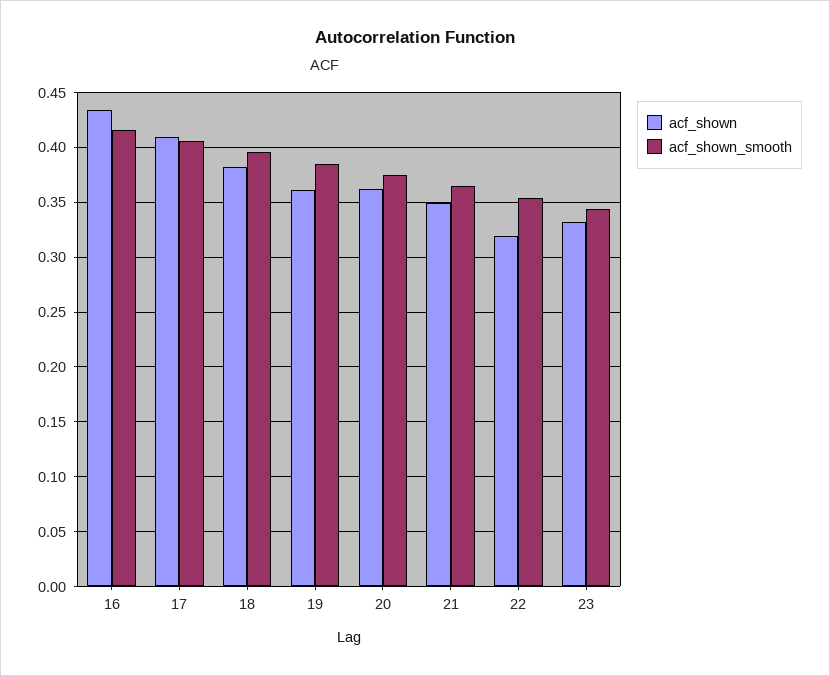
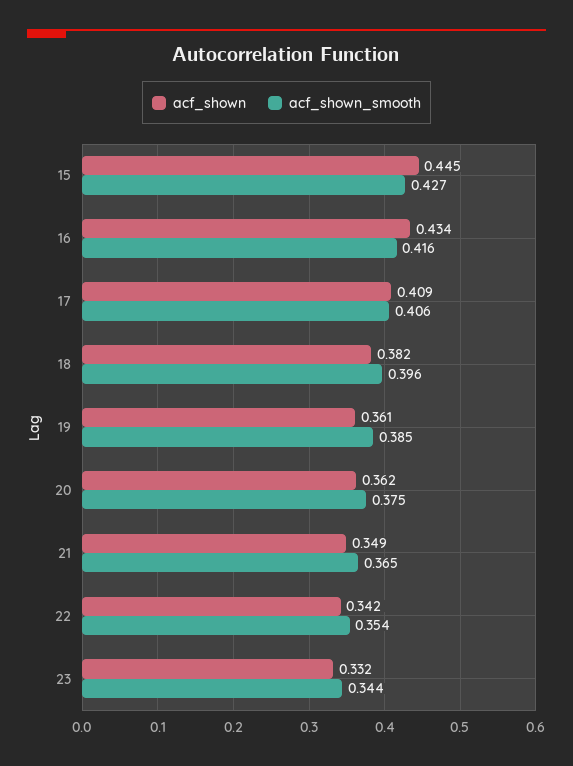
  {
    "acf_shown": {
      "16": 0.434,
      "17": 0.409,
      "18": 0.382,
      "19": 0.361,
      "20": 0.362,
      "21": 0.349,
-     "22": 0.32,
+     "22": 0.342,
-     "23": 0.332
+     "23": 0.332,
+     "15": 0.445
    },
    "acf_shown_smooth": {
      "16": 0.416,
      "17": 0.406,
      "18": 0.396,
      "19": 0.385,
      "20": 0.375,
      "21": 0.365,
      "22": 0.354,
-     "23": 0.344
+     "23": 0.344,
+     "15": 0.427
    }
  }

